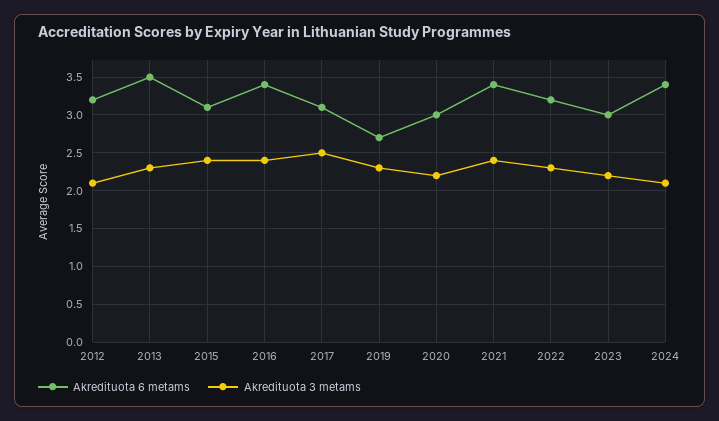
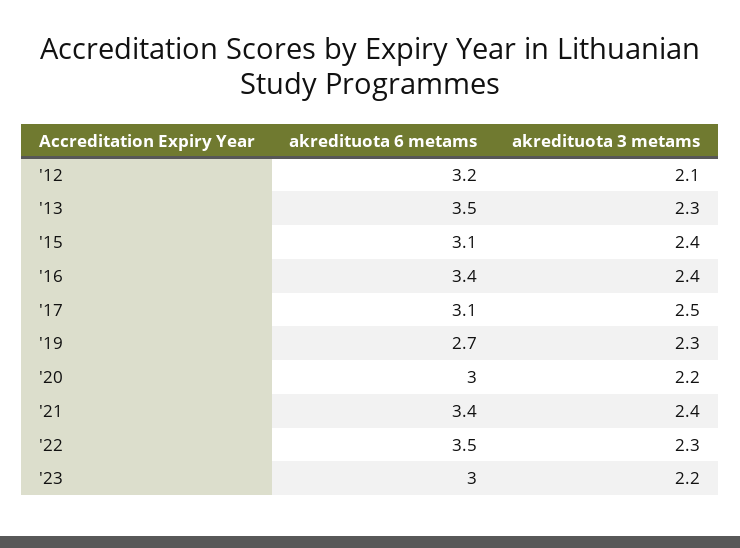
  {
    "Akredituota 6 metams": {
      "2012": 3.2,
      "2013": 3.5,
      "2015": 3.1,
      "2016": 3.4,
      "2017": 3.1,
      "2019": 2.7,
      "2020": 3,
      "2021": 3.4,
-     "2022": 3.2,
+     "2022": 3.5,
-     "2023": 3,
+     "2023": 3
-     "2024": 3.4
    },
    "Akredituota 3 metams": {
      "2012": 2.1,
      "2013": 2.3,
      "2015": 2.4,
      "2016": 2.4,
      "2017": 2.5,
      "2019": 2.3,
      "2020": 2.2,
      "2021": 2.4,
      "2022": 2.3,
-     "2023": 2.2,
+     "2023": 2.2
-     "2024": 2.1
    }
  }

